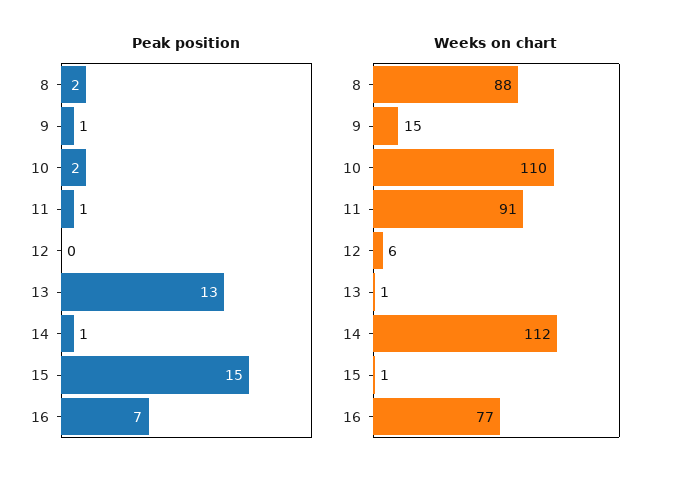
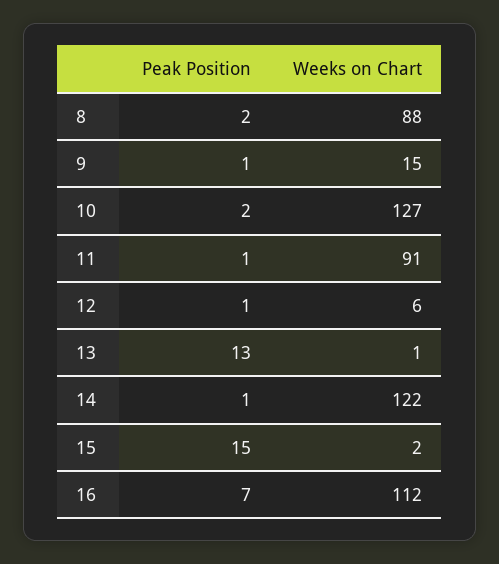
  {
    "Peak position": {
      "8": 2,
      "9": 1,
      "10": 2,
      "11": 1,
-     "12": 0,
+     "12": 1,
      "13": 13,
      "14": 1,
      "15": 15,
      "16": 7
    },
    "Weeks on chart": {
      "8": 88,
      "9": 15,
-     "10": 110,
+     "10": 127,
      "11": 91,
      "12": 6,
      "13": 1,
-     "14": 112,
+     "14": 122,
-     "15": 1,
+     "15": 2,
-     "16": 77
+     "16": 112
    }
  }

